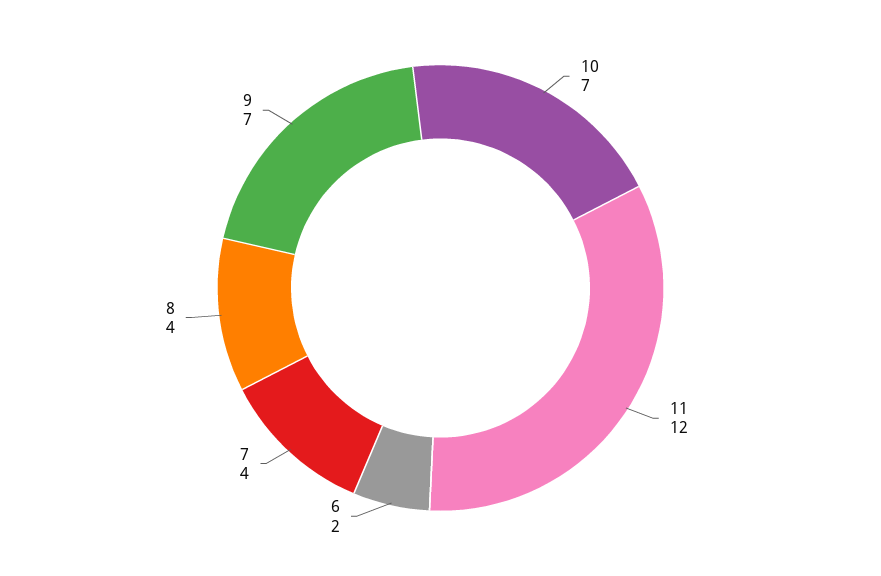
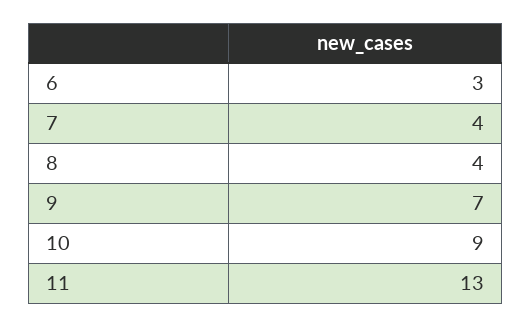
  {
-   "10": 7,
+   "10": 9,
-   "11": 12,
+   "11": 13,
-   "6": 2,
+   "6": 3,
    "7": 4,
    "8": 4,
    "9": 7
  }

